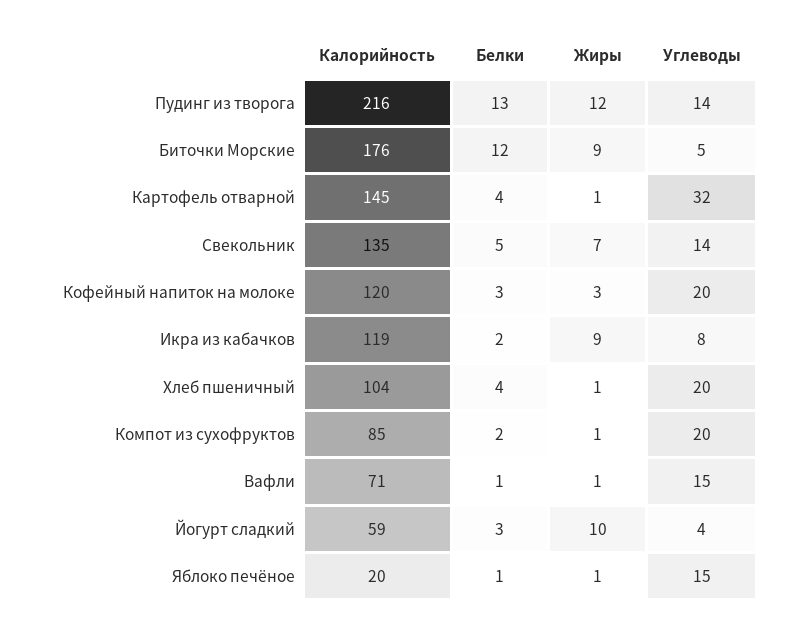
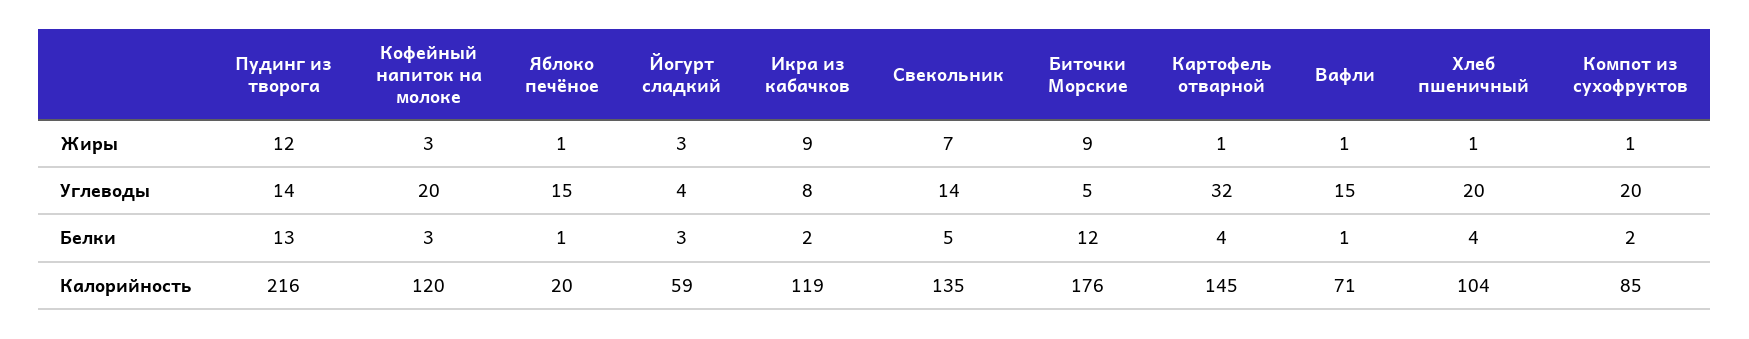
  {
    "Калорийность": {
      "Пудинг из творога": 216,
      "Биточки Морские": 176,
      "Картофель отварной": 145,
      "Свекольник": 135,
      "Кофейный напиток на молоке": 120,
      "Икра из кабачков": 119,
      "Хлеб пшеничный": 104,
      "Компот из сухофруктов": 85,
      "Вафли": 71,
      "Йогурт сладкий": 59,
      "Яблоко печёное": 20
    },
    "Белки": {
      "Пудинг из творога": 13,
      "Биточки Морские": 12,
      "Картофель отварной": 4,
      "Свекольник": 5,
      "Кофейный напиток на молоке": 3,
      "Икра из кабачков": 2,
      "Хлеб пшеничный": 4,
      "Компот из сухофруктов": 2,
      "Вафли": 1,
      "Йогурт сладкий": 3,
      "Яблоко печёное": 1
    },
    "Жиры": {
      "Пудинг из творога": 12,
      "Биточки Морские": 9,
      "Картофель отварной": 1,
      "Свекольник": 7,
      "Кофейный напиток на молоке": 3,
      "Икра из кабачков": 9,
      "Хлеб пшеничный": 1,
      "Компот из сухофруктов": 1,
      "Вафли": 1,
-     "Йогурт сладкий": 10,
+     "Йогурт сладкий": 3,
      "Яблоко печёное": 1
    },
    "Углеводы": {
      "Пудинг из творога": 14,
      "Биточки Морские": 5,
      "Картофель отварной": 32,
      "Свекольник": 14,
      "Кофейный напиток на молоке": 20,
      "Икра из кабачков": 8,
      "Хлеб пшеничный": 20,
      "Компот из сухофруктов": 20,
      "Вафли": 15,
      "Йогурт сладкий": 4,
      "Яблоко печёное": 15
    }
  }

